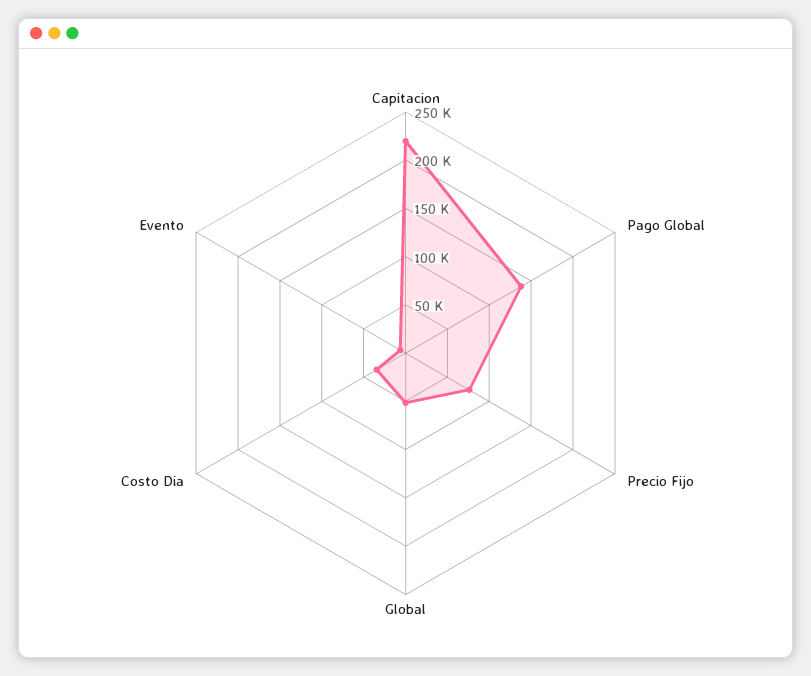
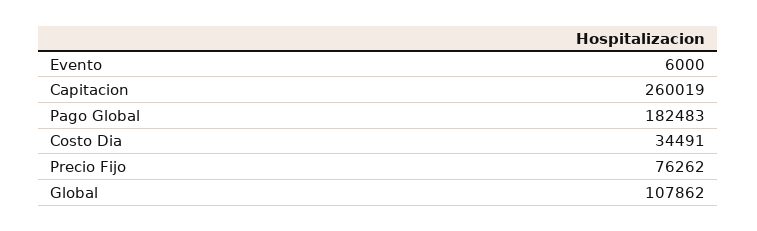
  {
-   "Capitacion": 220000,
+   "Capitacion": 260019,
-   "Pago Global": 140000,
+   "Pago Global": 182483,
    "Precio Fijo": 76262,
-   "Global": 50000,
+   "Global": 107862,
    "Costo Dia": 34491,
    "Evento": 6000
  }

